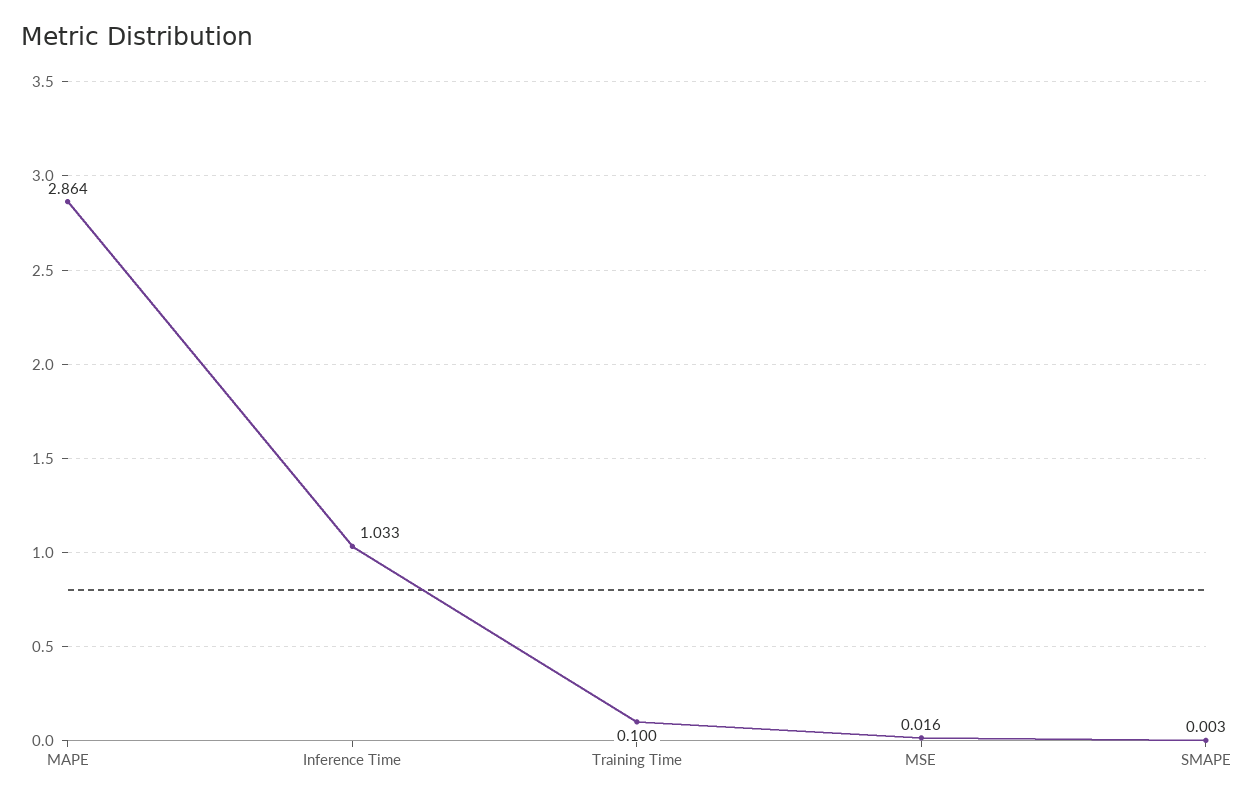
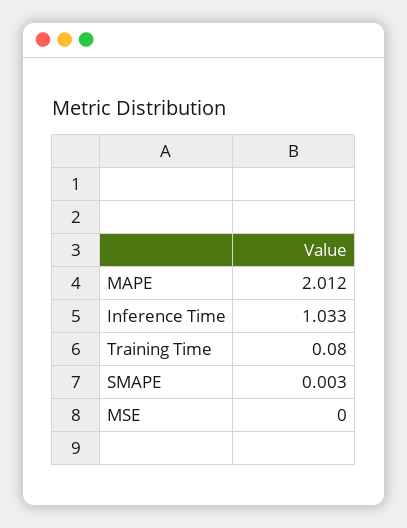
  {
-   "MAPE": 2.864,
+   "MAPE": 2.012,
    "Inference Time": 1.033,
-   "Training Time": 0.1,
+   "Training Time": 0.08,
-   "MSE": 0.016,
+   "MSE": 0,
    "SMAPE": 0.003
  }

